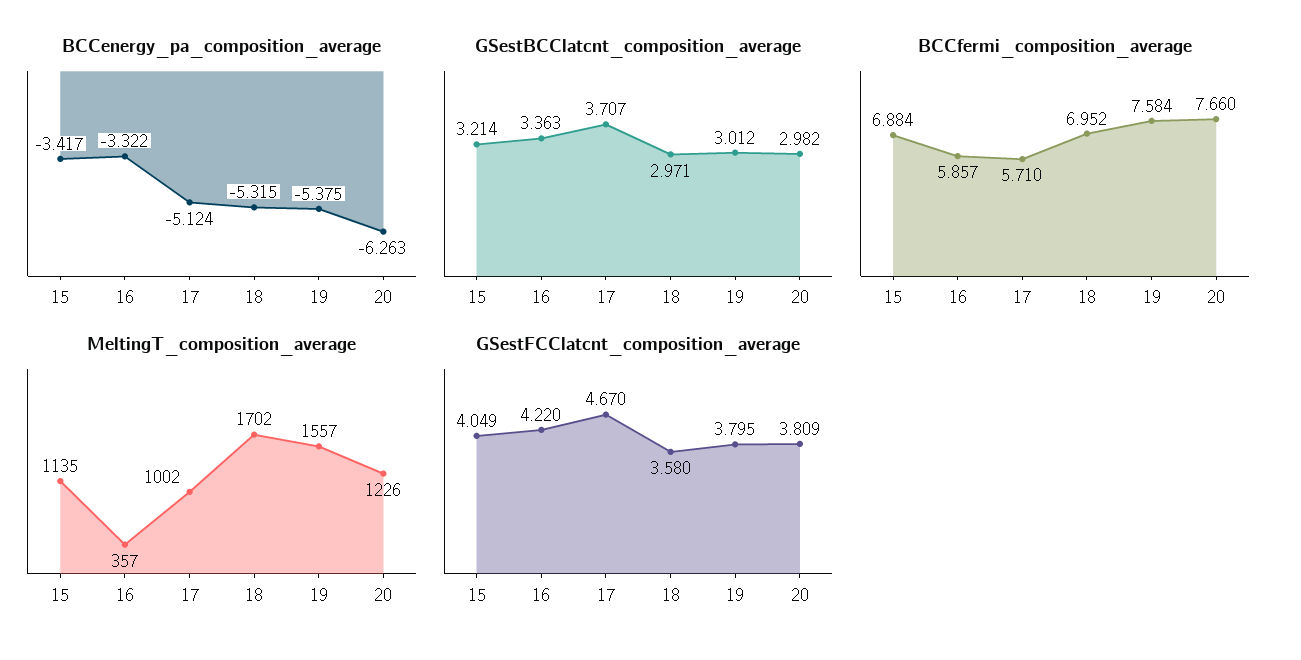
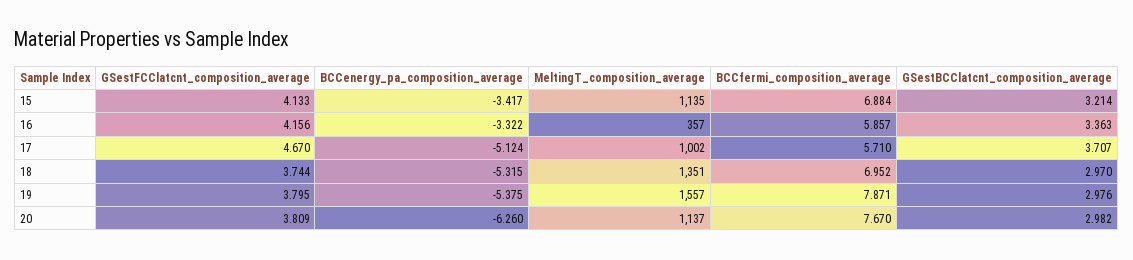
  {
    "BCCenergy_pa_composition_average": {
      "15": -3.417,
      "16": -3.322,
      "17": -5.124,
      "18": -5.315,
      "19": -5.375,
-     "20": -6.263
+     "20": -6.26
    },
    "GSestBCClatcnt_composition_average": {
      "15": 3.214,
      "16": 3.363,
      "17": 3.707,
-     "18": 2.971,
+     "18": 2.97,
-     "19": 3.012,
+     "19": 2.976,
      "20": 2.982
    },
    "BCCfermi_composition_average": {
      "15": 6.884,
      "16": 5.857,
      "17": 5.71,
      "18": 6.952,
-     "19": 7.584,
+     "19": 7.871,
-     "20": 7.66
+     "20": 7.67
    },
    "MeltingT_composition_average": {
      "15": 1135,
      "16": 357,
      "17": 1002,
-     "18": 1702,
+     "18": 1351,
      "19": 1557,
-     "20": 1226
+     "20": 1137
    },
    "GSestFCClatcnt_composition_average": {
-     "15": 4.049,
+     "15": 4.133,
-     "16": 4.22,
+     "16": 4.156,
      "17": 4.67,
-     "18": 3.58,
+     "18": 3.744,
      "19": 3.795,
      "20": 3.809
    }
  }

